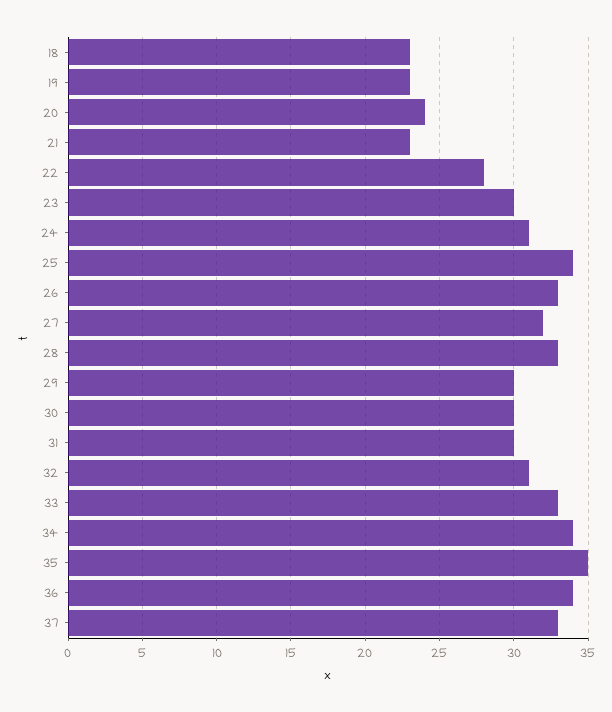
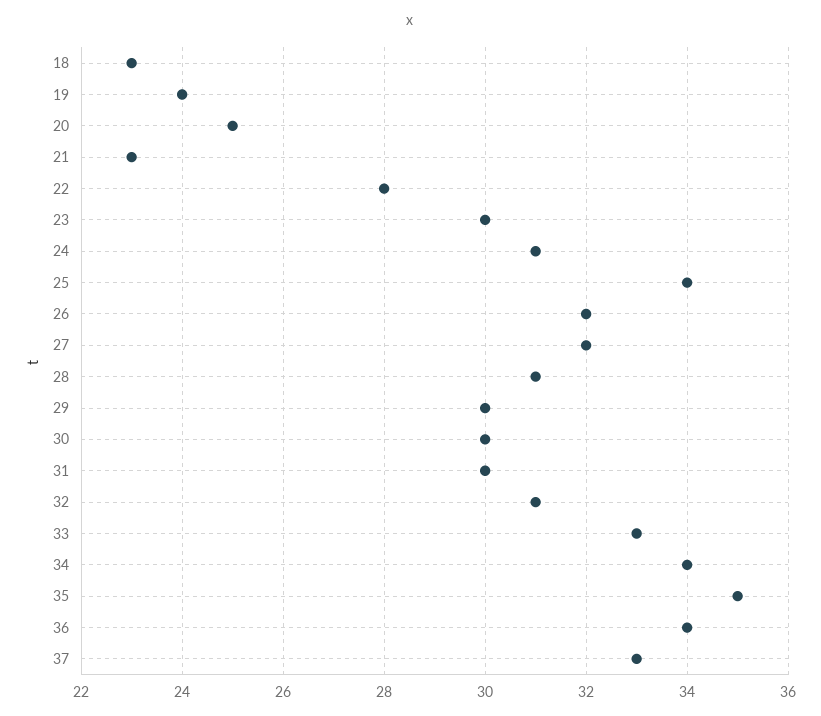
  {
    "18": 23,
-   "19": 23,
+   "19": 24,
-   "20": 24,
+   "20": 25,
    "21": 23,
    "22": 28,
    "23": 30,
    "24": 31,
    "25": 34,
-   "26": 33,
+   "26": 32,
    "27": 32,
-   "28": 33,
+   "28": 31,
    "29": 30,
    "30": 30,
    "31": 30,
    "32": 31,
    "33": 33,
    "34": 34,
    "35": 35,
    "36": 34,
    "37": 33
  }

